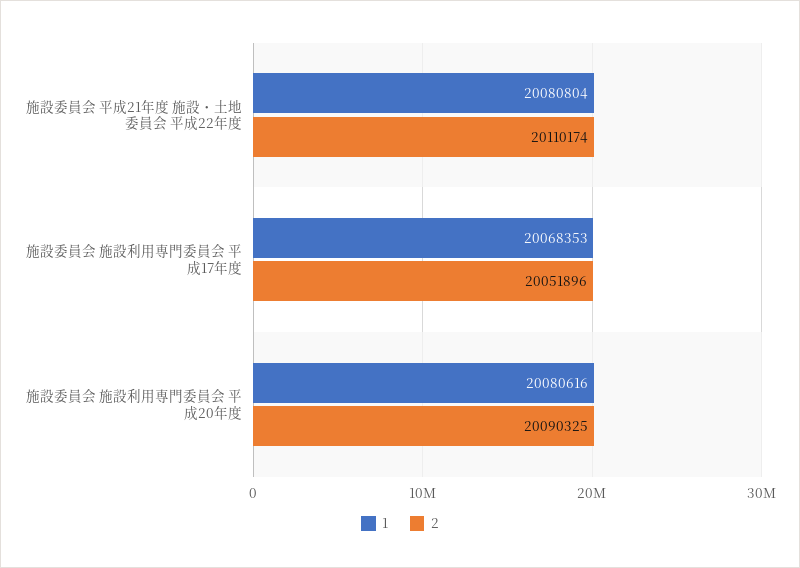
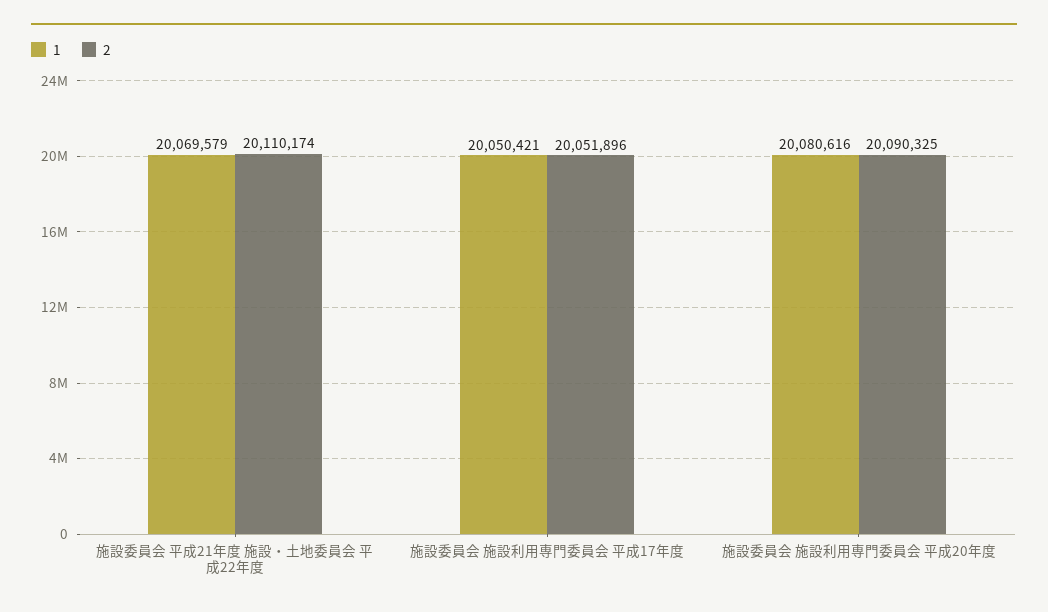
  {
    "1": {
-     "施設委員会 平成21年度 施設・土地委員会 平成22年度": 20080804,
+     "施設委員会 平成21年度 施設・土地委員会 平成22年度": 20069579,
-     "施設委員会 施設利用専門委員会 平成17年度": 20068353,
+     "施設委員会 施設利用専門委員会 平成17年度": 20050421,
      "施設委員会 施設利用専門委員会 平成20年度": 20080616
    },
    "2": {
      "施設委員会 平成21年度 施設・土地委員会 平成22年度": 20110174,
      "施設委員会 施設利用専門委員会 平成17年度": 20051896,
      "施設委員会 施設利用専門委員会 平成20年度": 20090325
    }
  }

